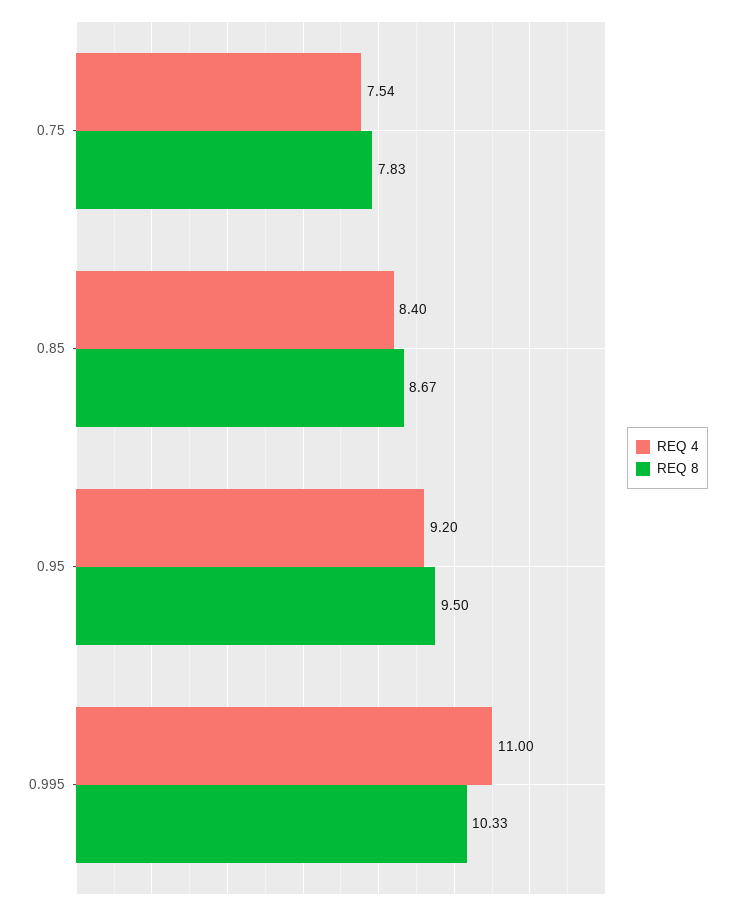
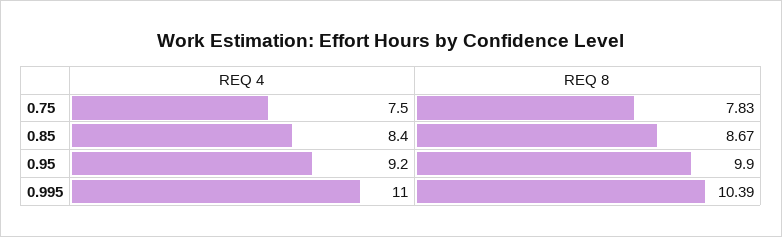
  {
    "REQ 4": {
-     "0.75": 7.54,
+     "0.75": 7.5,
      "0.85": 8.4,
      "0.95": 9.2,
      "0.995": 11
    },
    "REQ 8": {
      "0.75": 7.83,
      "0.85": 8.67,
-     "0.95": 9.5,
+     "0.95": 9.9,
-     "0.995": 10.33
+     "0.995": 10.39
    }
  }

